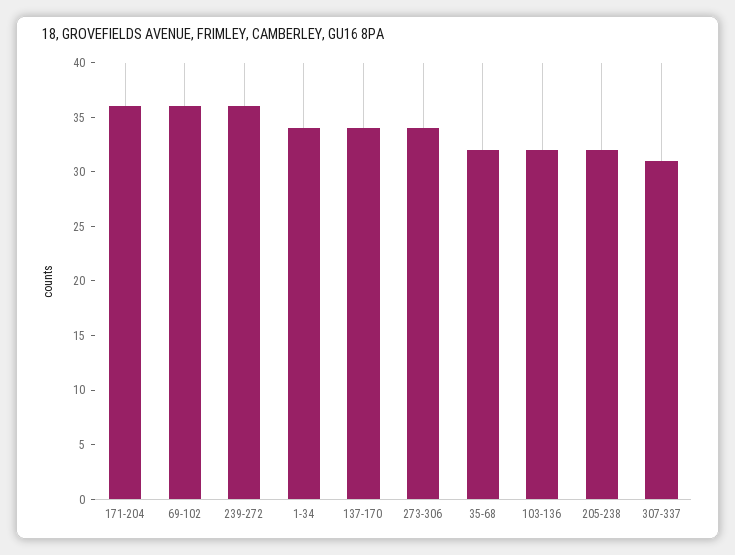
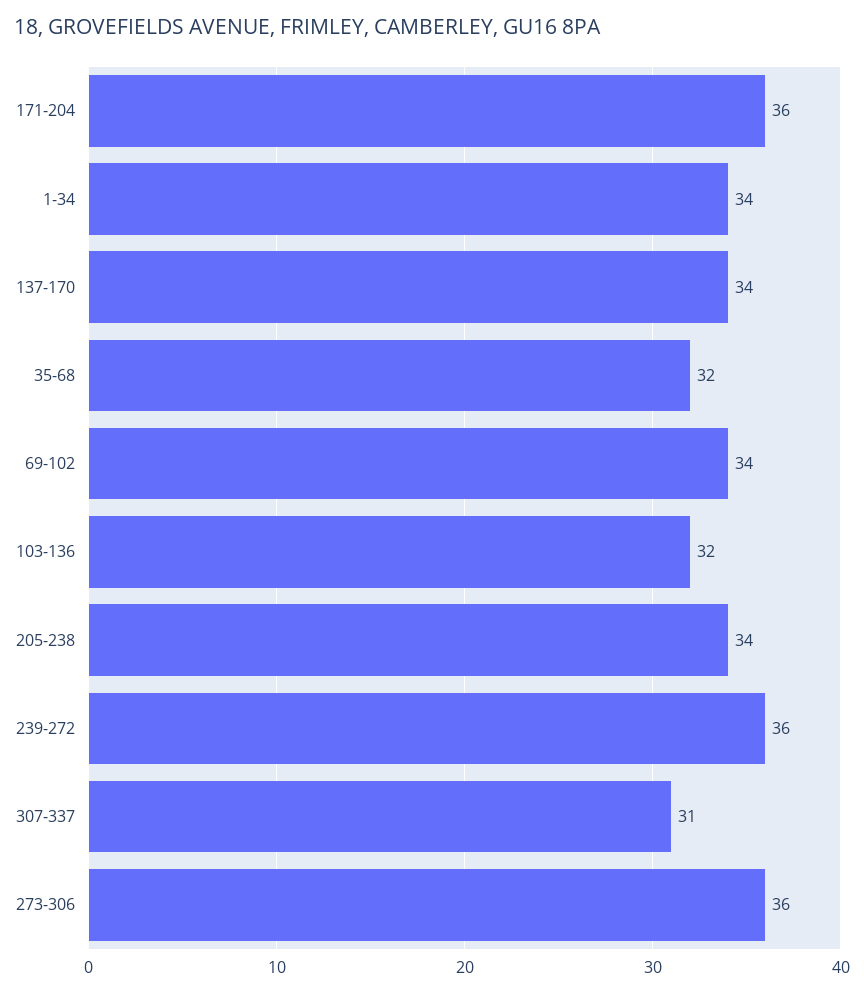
  {
    "171-204": 36,
-   "69-102": 36,
+   "69-102": 34,
    "239-272": 36,
    "1-34": 34,
    "137-170": 34,
-   "273-306": 34,
+   "273-306": 36,
    "35-68": 32,
    "103-136": 32,
-   "205-238": 32,
+   "205-238": 34,
    "307-337": 31
  }

